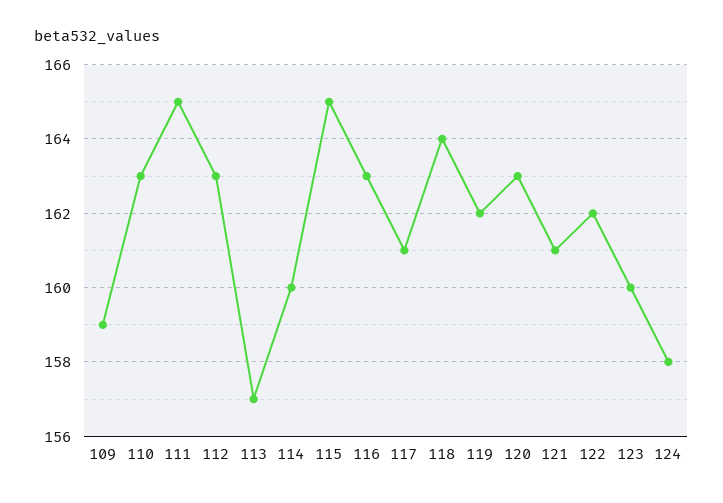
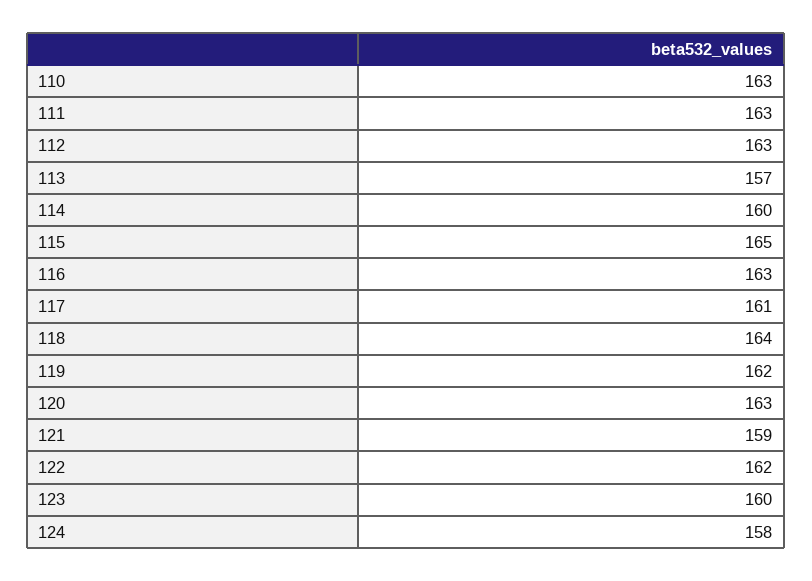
  {
-   "109": 159,
    "110": 163,
-   "111": 165,
+   "111": 163,
    "112": 163,
    "113": 157,
    "114": 160,
    "115": 165,
    "116": 163,
    "117": 161,
    "118": 164,
    "119": 162,
    "120": 163,
-   "121": 161,
+   "121": 159,
    "122": 162,
    "123": 160,
    "124": 158
  }

